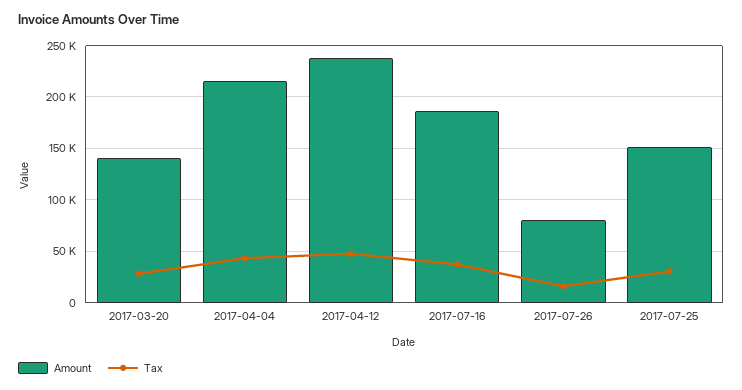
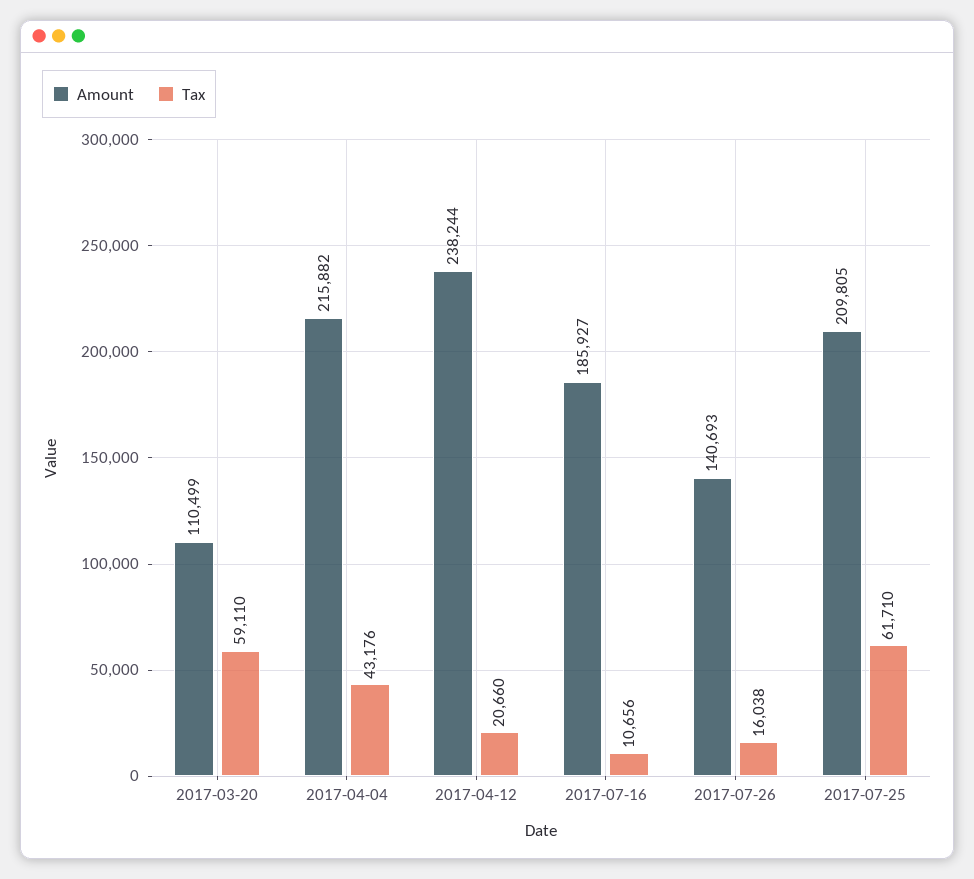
  {
    "Amount": {
-     "2017-03-20": 140000,
+     "2017-03-20": 110499,
      "2017-04-04": 215882,
      "2017-04-12": 238244,
      "2017-07-16": 185927,
-     "2017-07-26": 80000,
+     "2017-07-26": 140693,
-     "2017-07-25": 150000
+     "2017-07-25": 209805
    },
    "Tax": {
-     "2017-03-20": 30000,
+     "2017-03-20": 59110,
      "2017-04-04": 43176,
-     "2017-04-12": 50000,
+     "2017-04-12": 20660,
-     "2017-07-16": 40000,
+     "2017-07-16": 10656,
      "2017-07-26": 16038,
-     "2017-07-25": 30000
+     "2017-07-25": 61710
    }
  }

